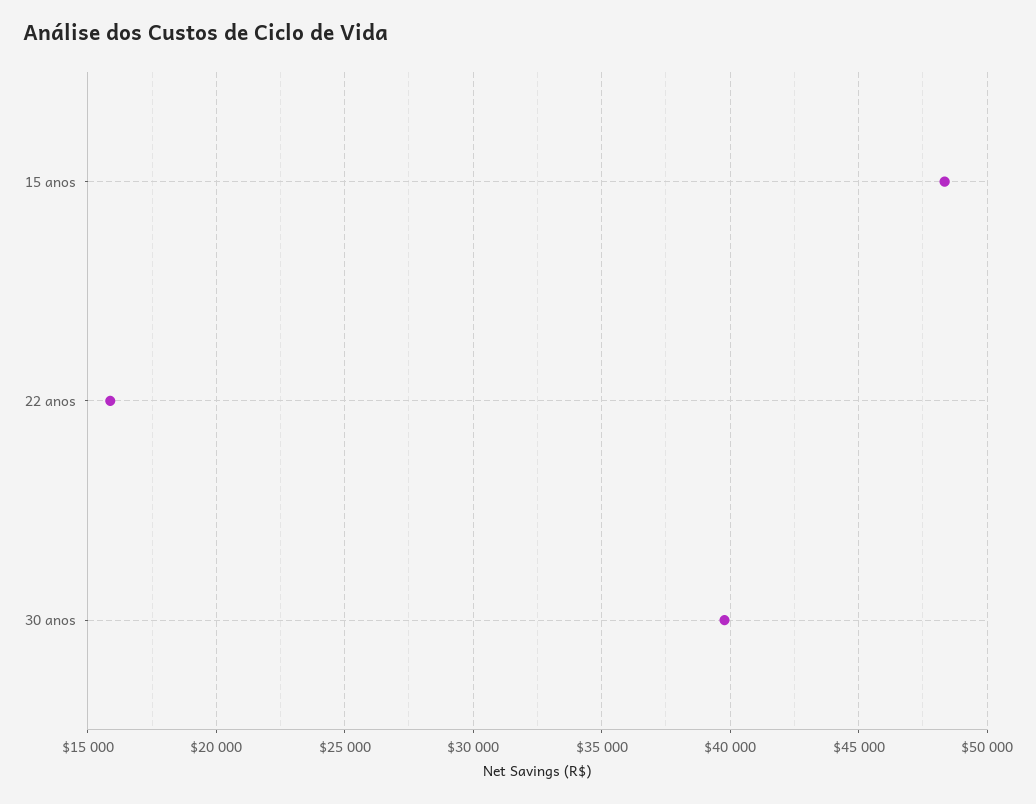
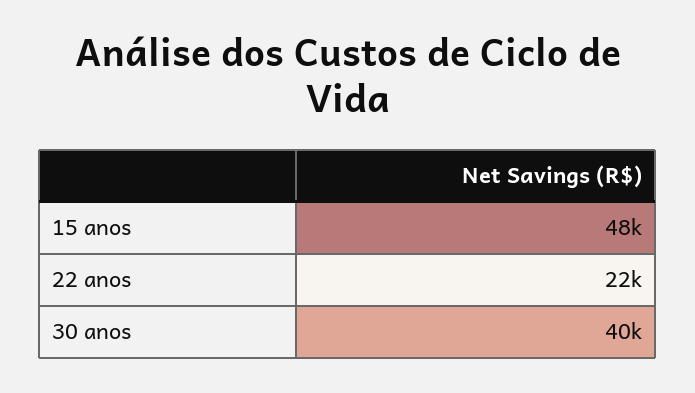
  {
    "15 anos": 48000,
-   "22 anos": 16000,
+   "22 anos": 22000,
    "30 anos": 40000
  }

